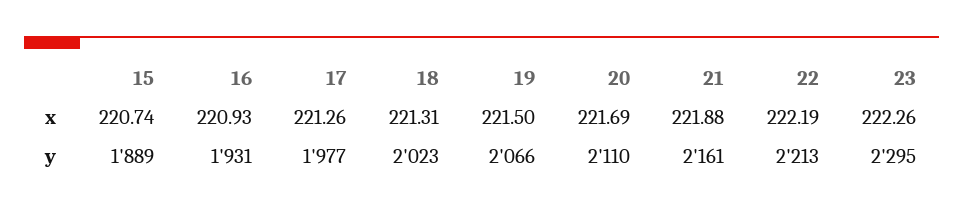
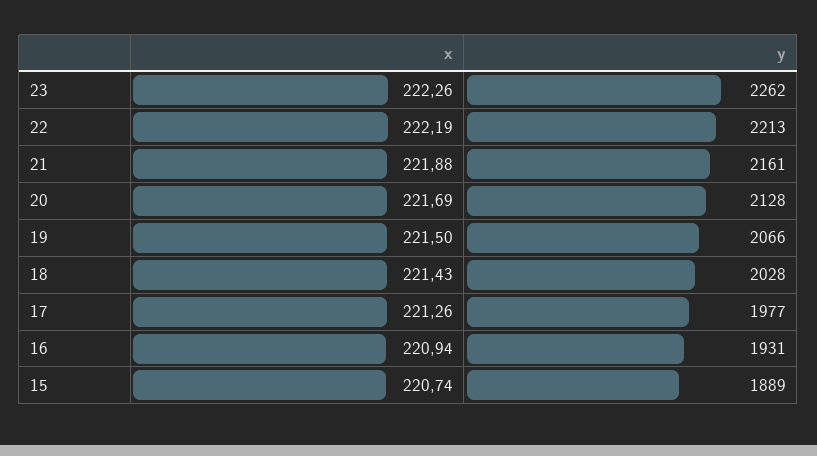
  {
    "15": {
      "x": 220.74,
      "y": 1889
    },
    "16": {
-     "x": 220.93,
+     "x": 220.94,
      "y": 1931
    },
    "17": {
      "x": 221.26,
      "y": 1977
    },
    "18": {
-     "x": 221.31,
+     "x": 221.43,
-     "y": 2023
+     "y": 2028
    },
    "19": {
      "x": 221.5,
      "y": 2066
    },
    "20": {
      "x": 221.69,
-     "y": 2110
+     "y": 2128
    },
    "21": {
      "x": 221.88,
      "y": 2161
    },
    "22": {
      "x": 222.19,
      "y": 2213
    },
    "23": {
      "x": 222.26,
-     "y": 2295
+     "y": 2262
    }
  }

